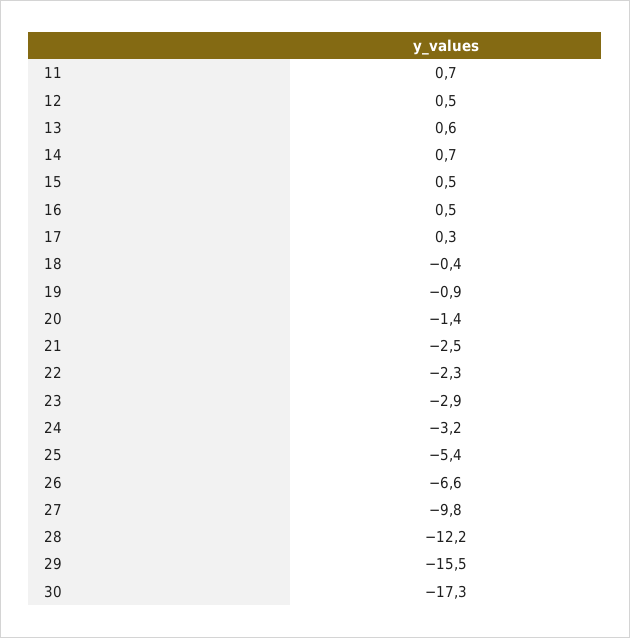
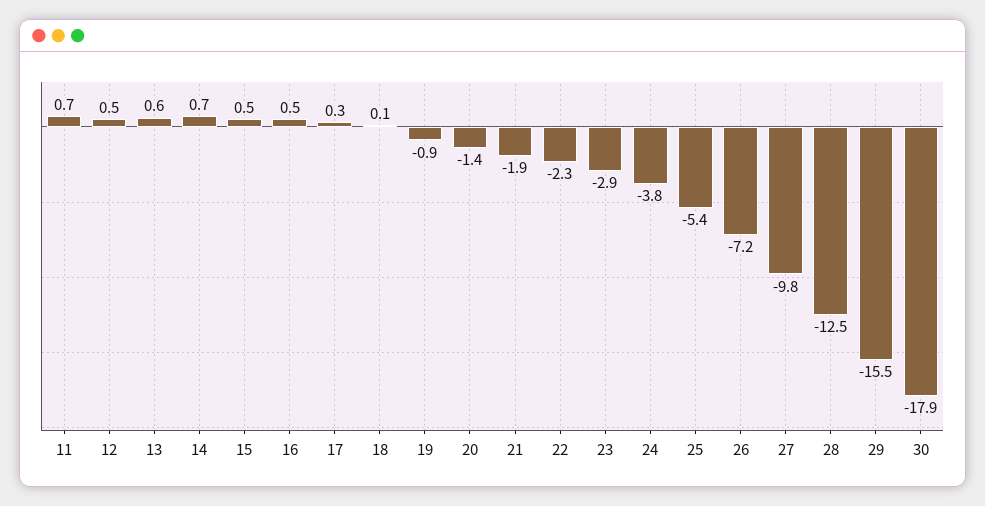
  {
    "11": 0.7,
    "12": 0.5,
    "13": 0.6,
    "14": 0.7,
    "15": 0.5,
    "16": 0.5,
    "17": 0.3,
-   "18": -0.4,
+   "18": 0.1,
    "19": -0.9,
    "20": -1.4,
-   "21": -2.5,
+   "21": -1.9,
    "22": -2.3,
    "23": -2.9,
-   "24": -3.2,
+   "24": -3.8,
    "25": -5.4,
-   "26": -6.6,
+   "26": -7.2,
    "27": -9.8,
-   "28": -12.2,
+   "28": -12.5,
    "29": -15.5,
-   "30": -17.3
+   "30": -17.9
  }

